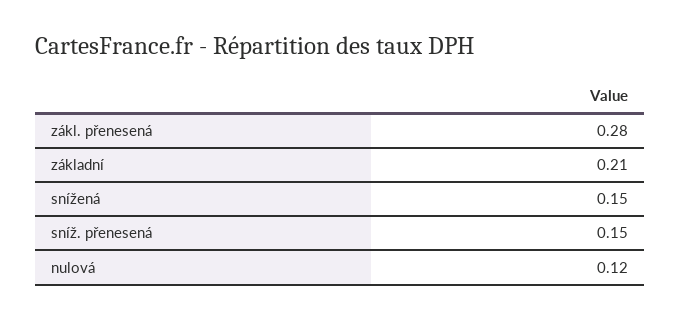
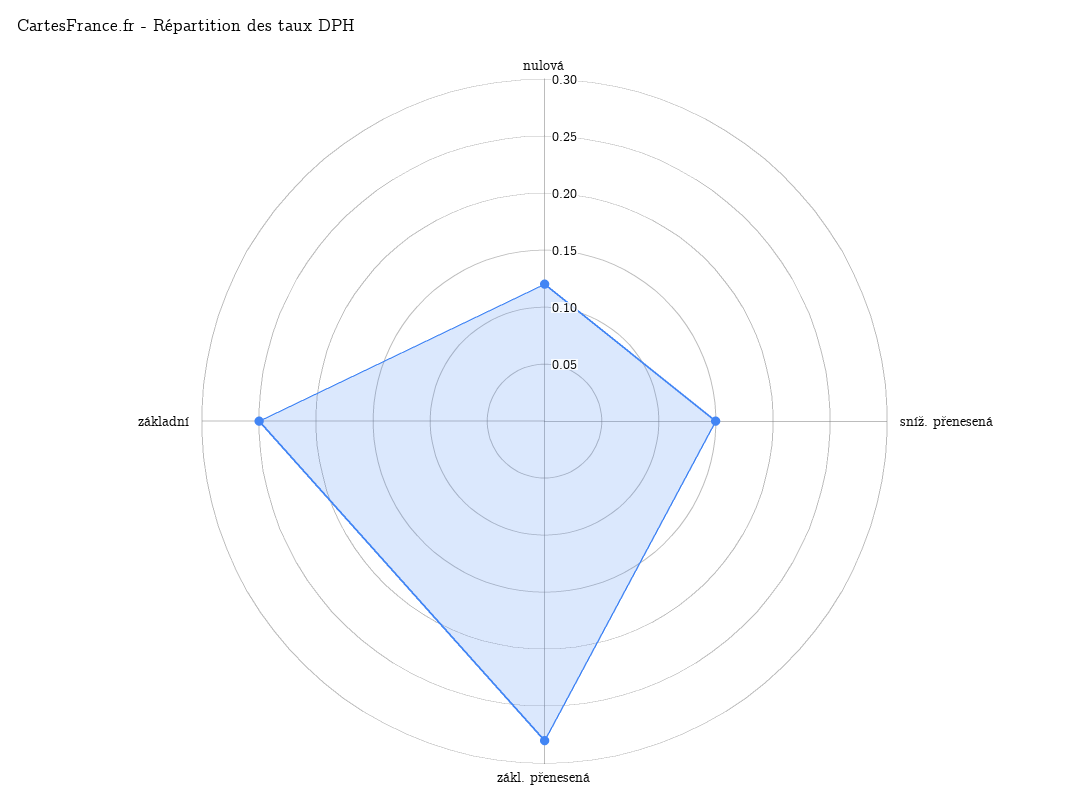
  {
    "zákl. přenesená": 0.28,
-   "základní": 0.21,
+   "základní": 0.25,
-   "snížená": 0.15,
    "sníž. přenesená": 0.15,
    "nulová": 0.12
  }

